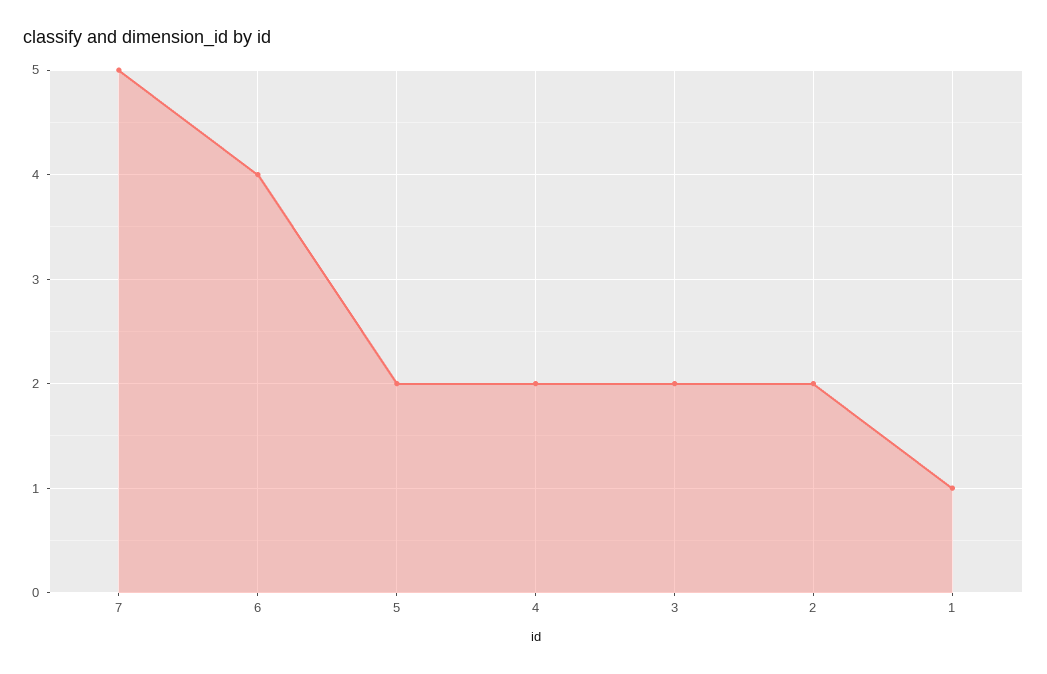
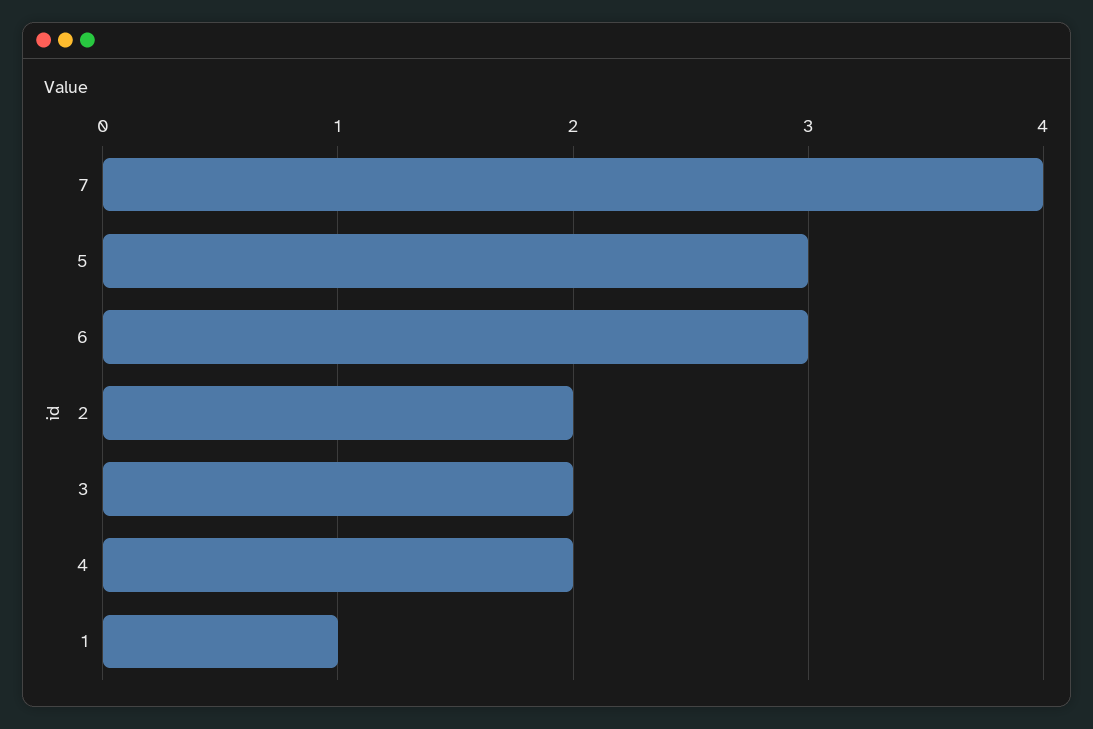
  {
-   "7": 5,
+   "7": 4,
-   "6": 4,
+   "6": 3,
-   "5": 2,
+   "5": 3,
    "4": 2,
    "3": 2,
    "2": 2,
    "1": 1
  }

